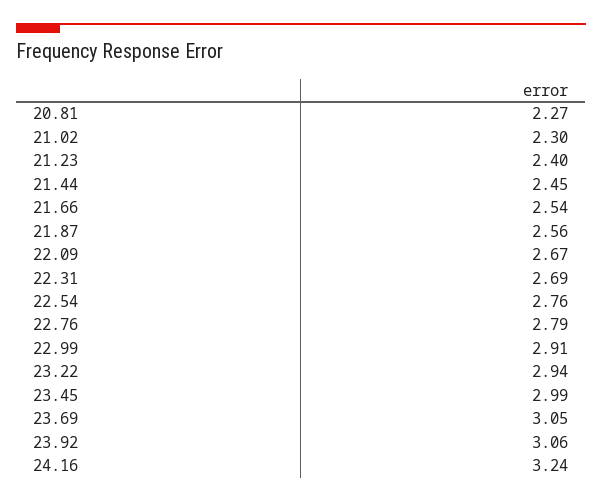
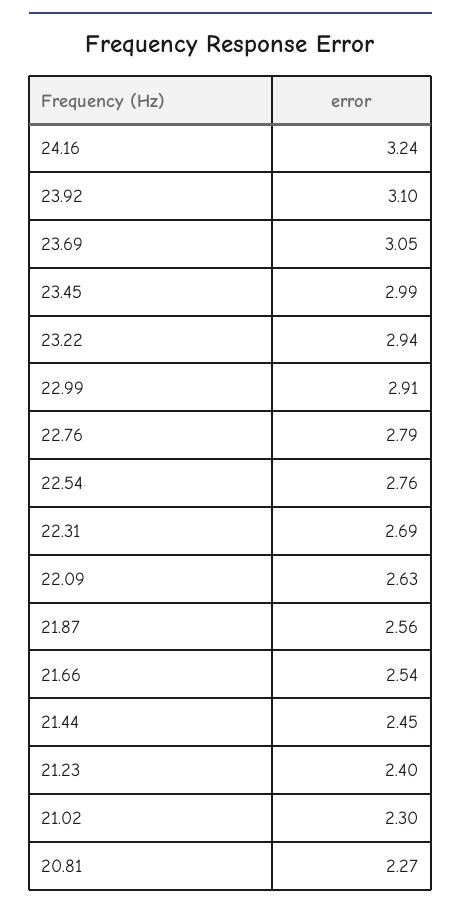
  {
    "20.81": 2.27,
    "21.02": 2.3,
    "21.23": 2.4,
    "21.44": 2.45,
    "21.66": 2.54,
    "21.87": 2.56,
-   "22.09": 2.67,
+   "22.09": 2.63,
    "22.31": 2.69,
    "22.54": 2.76,
    "22.76": 2.79,
    "22.99": 2.91,
    "23.22": 2.94,
    "23.45": 2.99,
    "23.69": 3.05,
-   "23.92": 3.06,
+   "23.92": 3.1,
    "24.16": 3.24
  }

